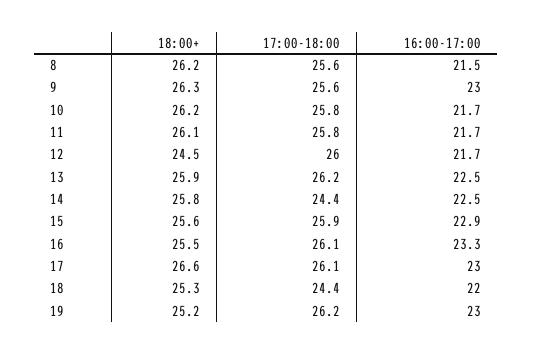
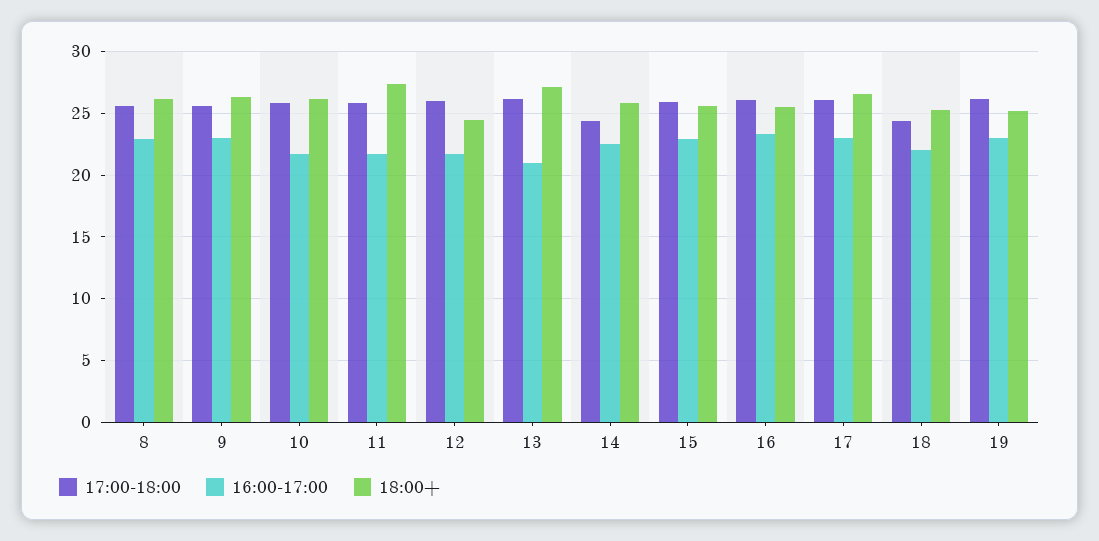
  {
    "18:00+": {
      "8": 26.2,
      "9": 26.3,
      "10": 26.2,
-     "11": 26.1,
+     "11": 27.5,
      "12": 24.5,
-     "13": 25.9,
+     "13": 27,
      "14": 25.8,
      "15": 25.6,
      "16": 25.5,
      "17": 26.6,
      "18": 25.3,
      "19": 25.2
    },
    "17:00-18:00": {
      "8": 25.6,
      "9": 25.6,
      "10": 25.8,
      "11": 25.8,
      "12": 26,
      "13": 26.2,
      "14": 24.4,
      "15": 25.9,
      "16": 26.1,
      "17": 26.1,
      "18": 24.4,
      "19": 26.2
    },
    "16:00-17:00": {
-     "8": 21.5,
+     "8": 23,
      "9": 23,
      "10": 21.7,
      "11": 21.7,
      "12": 21.7,
-     "13": 22.5,
+     "13": 21,
      "14": 22.5,
      "15": 22.9,
      "16": 23.3,
      "17": 23,
      "18": 22,
      "19": 23
    }
  }

